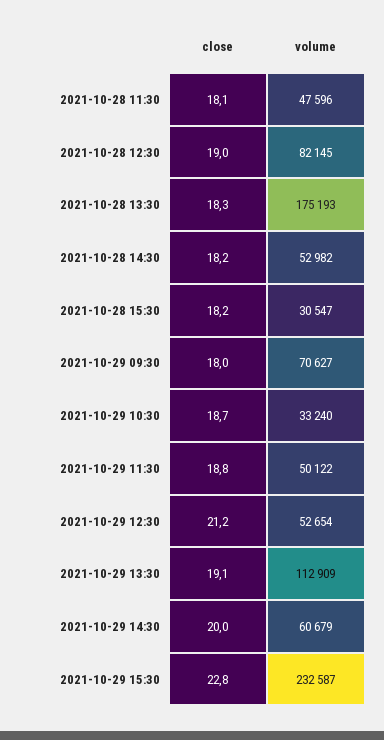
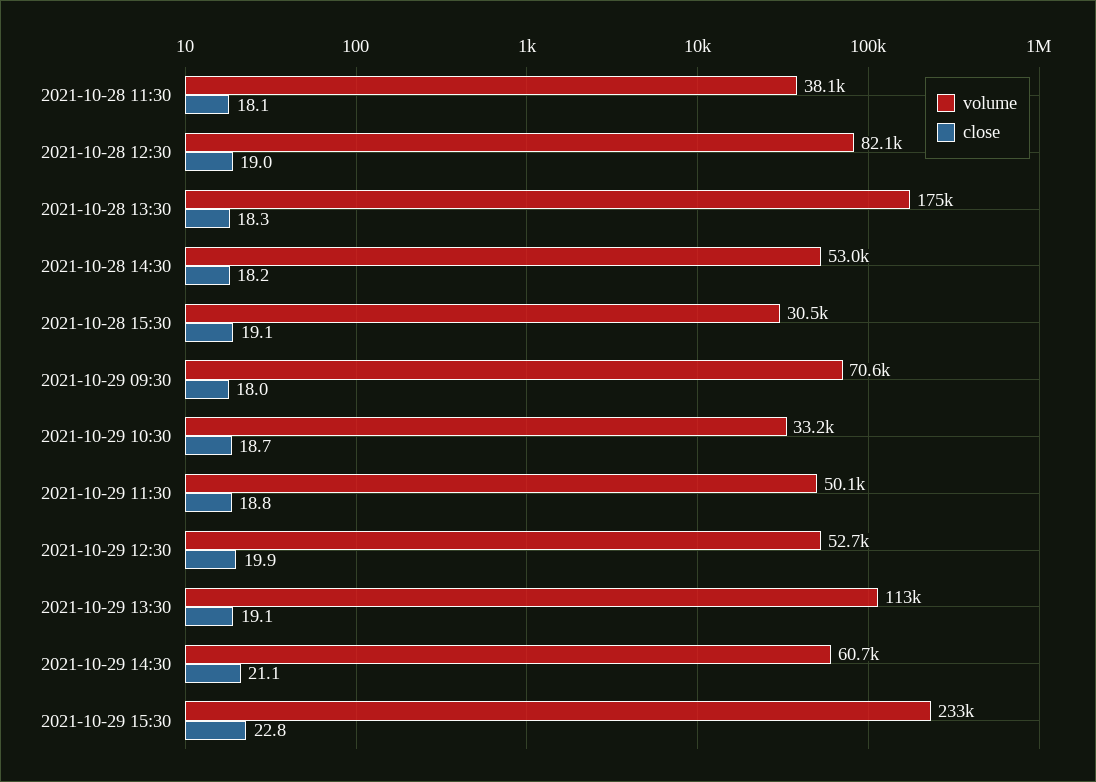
  {
    "close": {
      "2021-10-28 11:30": 18.1,
      "2021-10-28 12:30": 19,
      "2021-10-28 13:30": 18.3,
      "2021-10-28 14:30": 18.2,
-     "2021-10-28 15:30": 18.2,
+     "2021-10-28 15:30": 19.1,
      "2021-10-29 09:30": 18,
      "2021-10-29 10:30": 18.7,
      "2021-10-29 11:30": 18.8,
-     "2021-10-29 12:30": 21.2,
+     "2021-10-29 12:30": 19.9,
      "2021-10-29 13:30": 19.1,
-     "2021-10-29 14:30": 20,
+     "2021-10-29 14:30": 21.1,
      "2021-10-29 15:30": 22.8
    },
    "volume": {
-     "2021-10-28 11:30": 47596,
+     "2021-10-28 11:30": 38100,
      "2021-10-28 12:30": 82145,
      "2021-10-28 13:30": 175193,
      "2021-10-28 14:30": 52982,
      "2021-10-28 15:30": 30547,
      "2021-10-29 09:30": 70627,
      "2021-10-29 10:30": 33240,
      "2021-10-29 11:30": 50122,
      "2021-10-29 12:30": 52654,
      "2021-10-29 13:30": 112909,
      "2021-10-29 14:30": 60679,
      "2021-10-29 15:30": 232587
    }
  }

